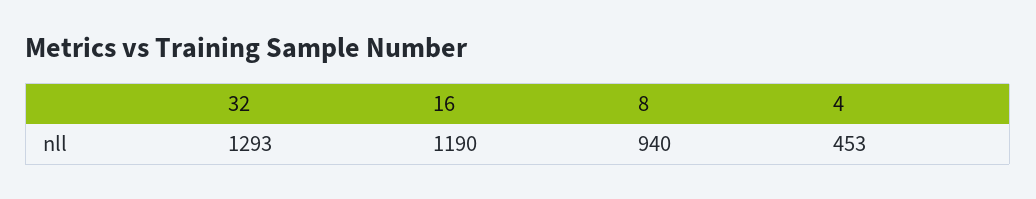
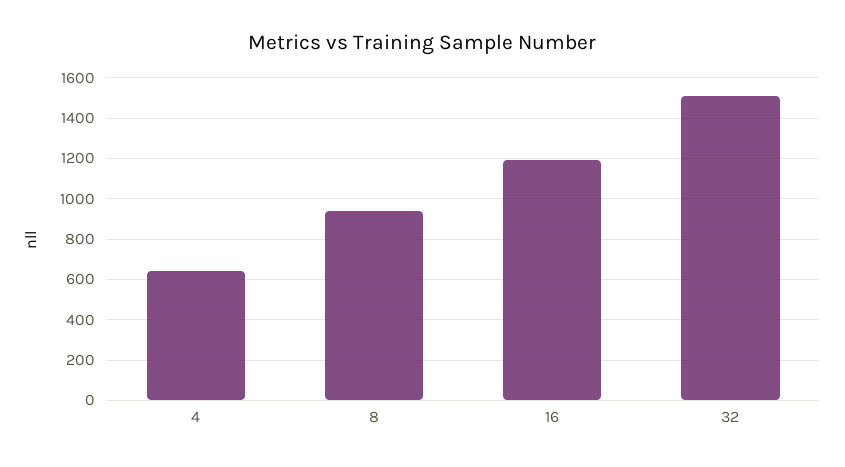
  {
-   "32": 1293,
+   "32": 1500,
    "16": 1190,
    "8": 940,
-   "4": 453
+   "4": 650
  }

